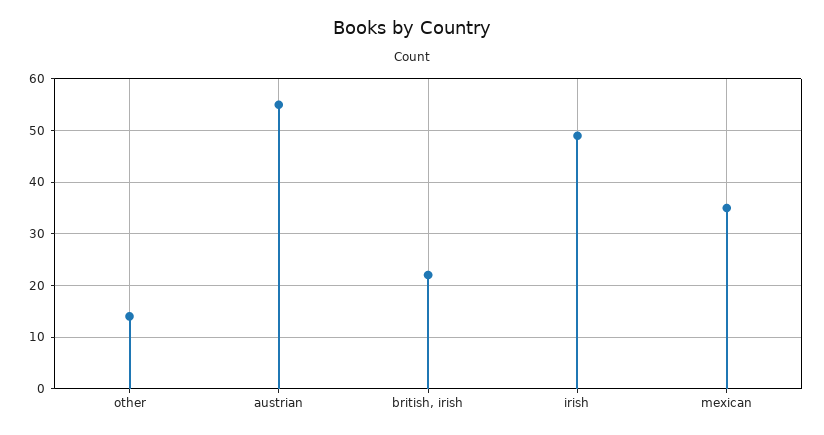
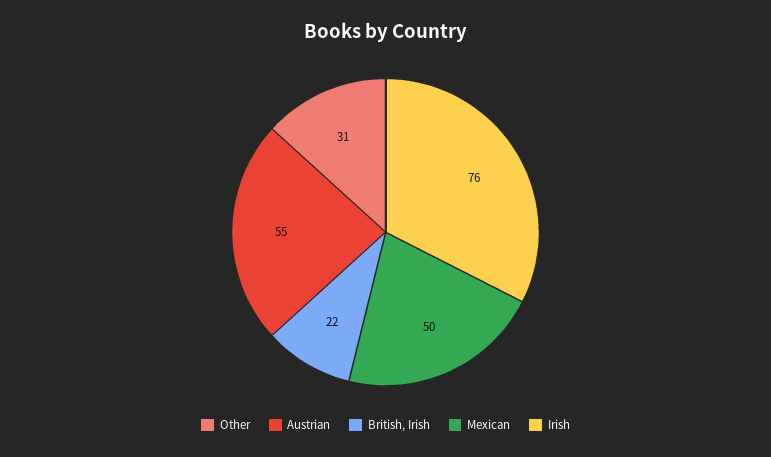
  {
-   "other": 15,
+   "other": 31,
    "austrian": 55,
    "british, irish": 22,
-   "irish": 50,
+   "irish": 76,
-   "mexican": 35
+   "mexican": 50
  }

